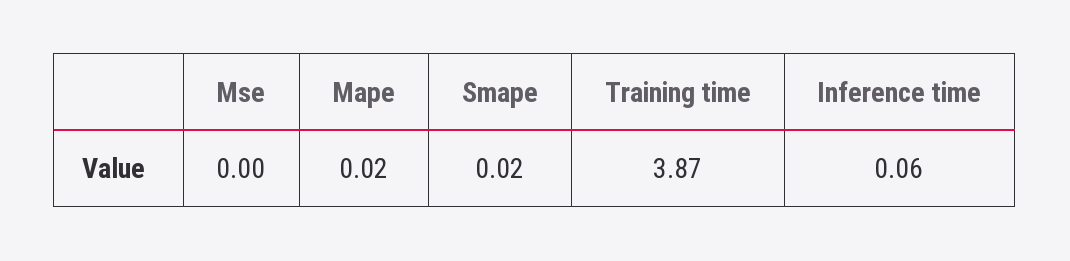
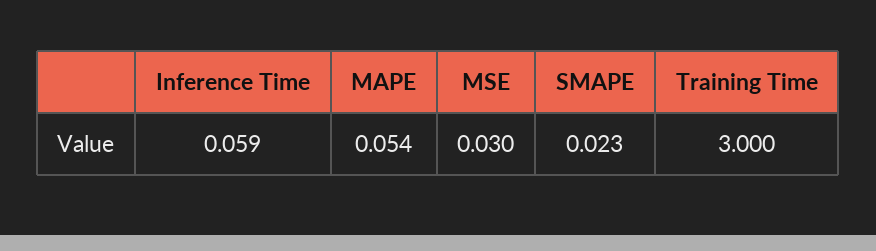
  {
-   "Mse": 0,
+   "Mse": 0.03,
-   "Mape": 0.02,
+   "Mape": 0.054,
    "Smape": 0.023,
-   "Training time": 3.87,
+   "Training time": 3,
    "Inference time": 0.059
  }

